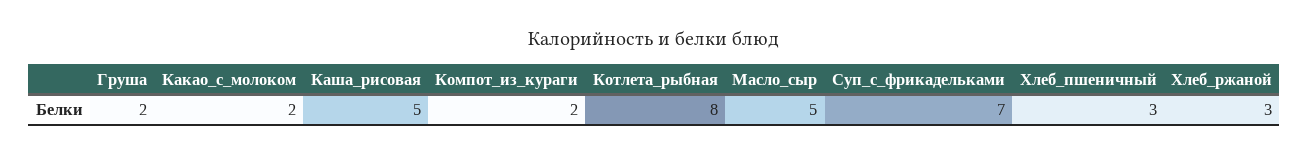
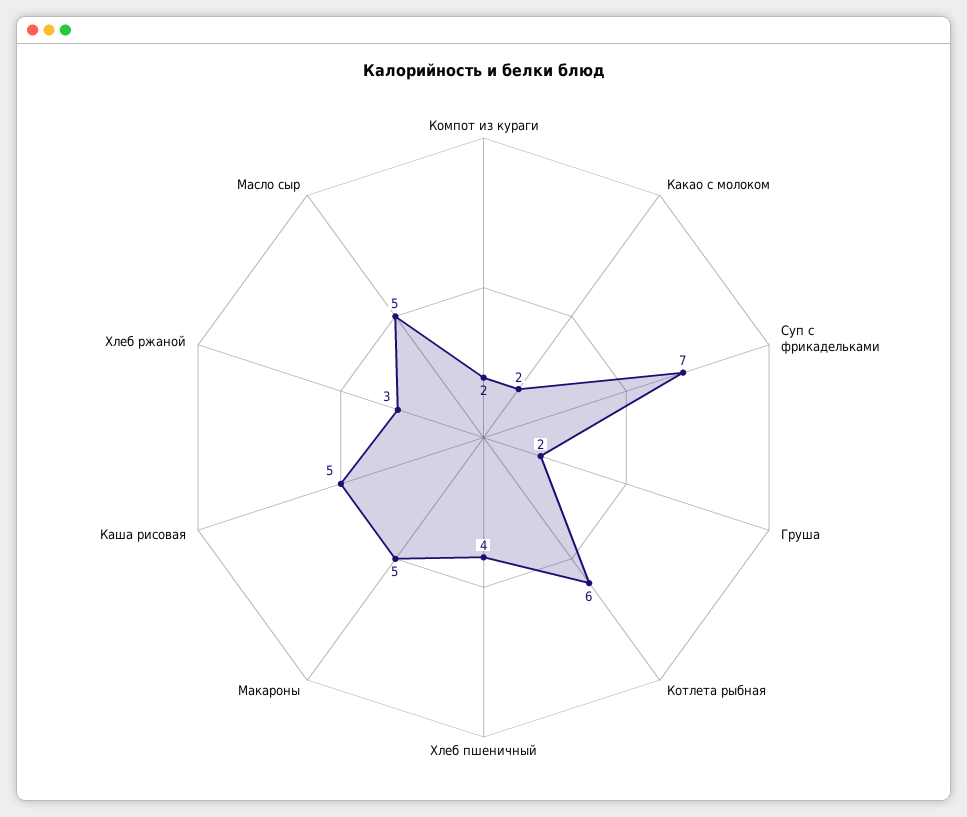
  {
    "Груша": 2,
    "Какао_с_молоком": 2,
    "Каша_рисовая": 5,
    "Компот_из_кураги": 2,
-   "Котлета_рыбная": 8,
+   "Котлета_рыбная": 6,
    "Масло_сыр": 5,
    "Суп_с_фрикадельками": 7,
-   "Хлеб_пшеничный": 3,
+   "Хлеб_пшеничный": 4,
-   "Хлеб_ржаной": 3
+   "Хлеб_ржаной": 3,
+   "Макароны": 5
  }

